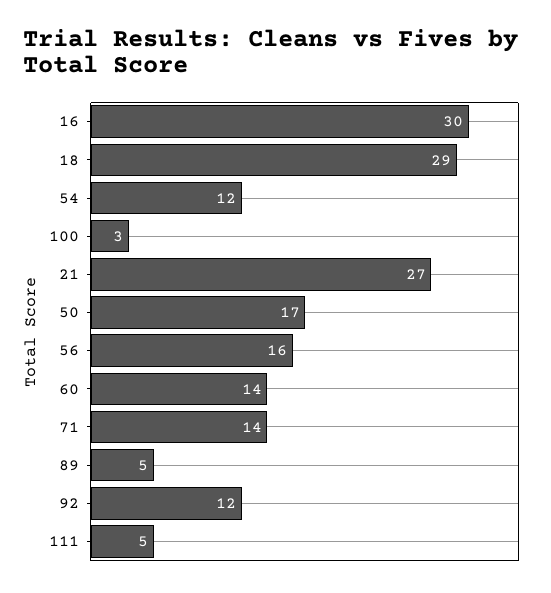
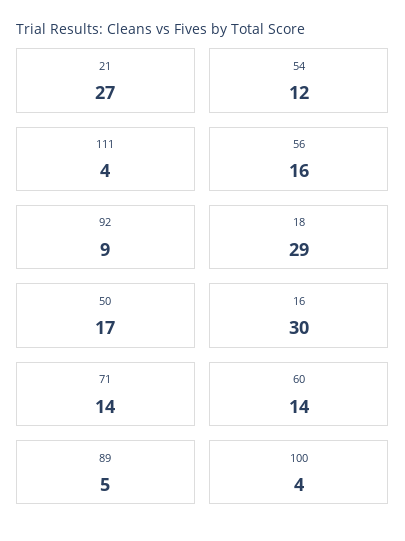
  {
    "16": 30,
    "18": 29,
    "54": 12,
-   "100": 3,
+   "100": 4,
    "21": 27,
    "50": 17,
    "56": 16,
    "60": 14,
    "71": 14,
    "89": 5,
-   "92": 12,
+   "92": 9,
-   "111": 5
+   "111": 4
  }

